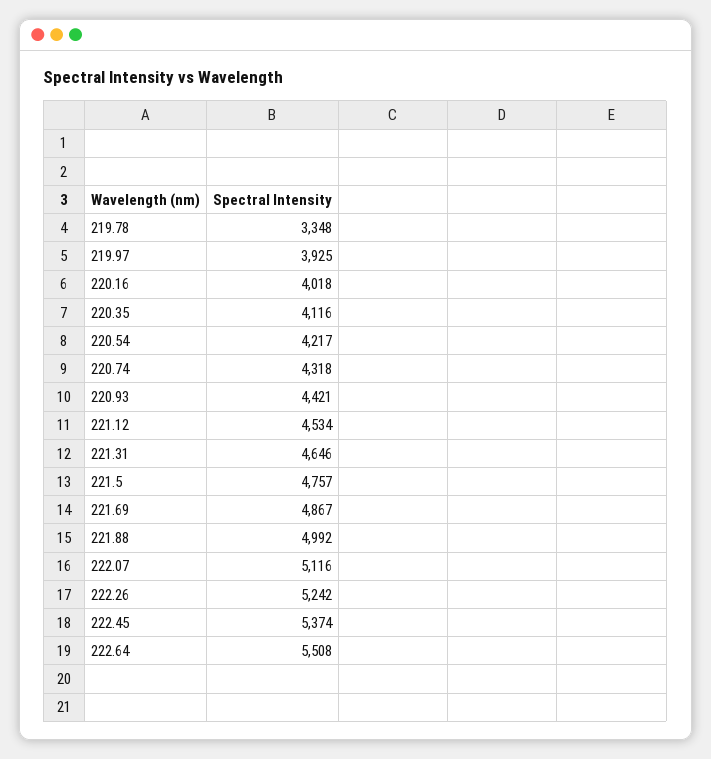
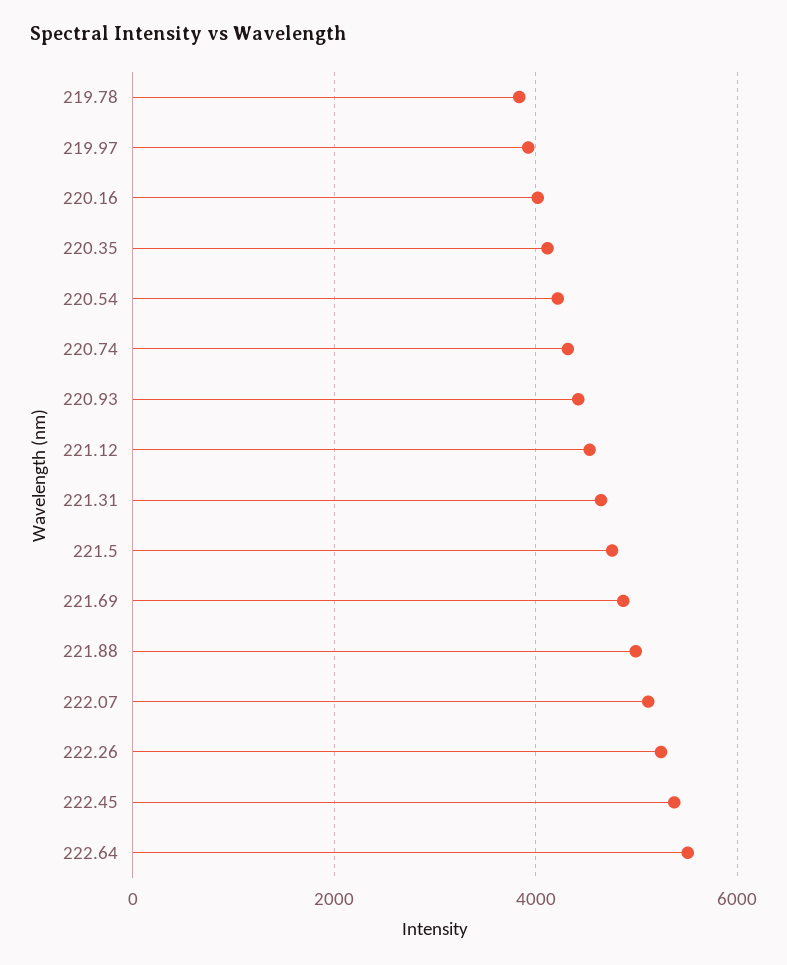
  {
-   "219.78": 3348,
+   "219.78": 3800,
    "219.97": 3925,
    "220.16": 4018,
    "220.35": 4116,
    "220.54": 4217,
    "220.74": 4318,
    "220.93": 4421,
    "221.12": 4534,
    "221.31": 4646,
    "221.5": 4757,
    "221.69": 4867,
    "221.88": 4992,
    "222.07": 5116,
    "222.26": 5242,
    "222.45": 5374,
    "222.64": 5508
  }

